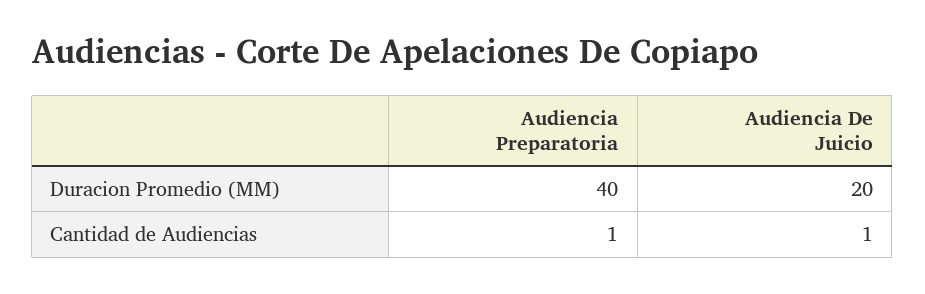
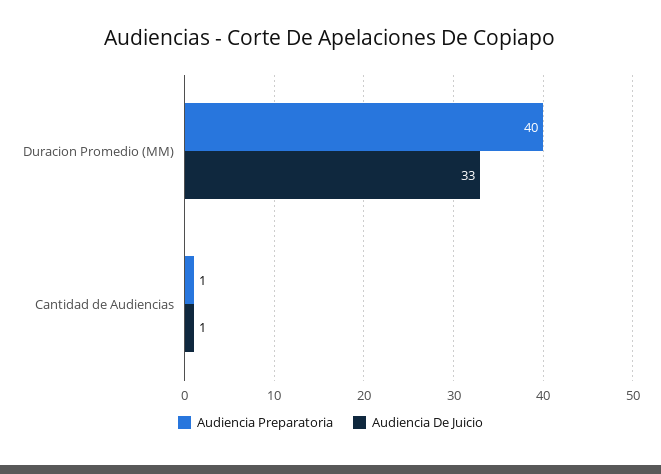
  {
    "Audiencia Preparatoria": {
      "Duracion Promedio (MM)": 40,
      "Cantidad de Audiencias": 1
    },
    "Audiencia De Juicio": {
-     "Duracion Promedio (MM)": 20,
+     "Duracion Promedio (MM)": 33,
      "Cantidad de Audiencias": 1
    }
  }

